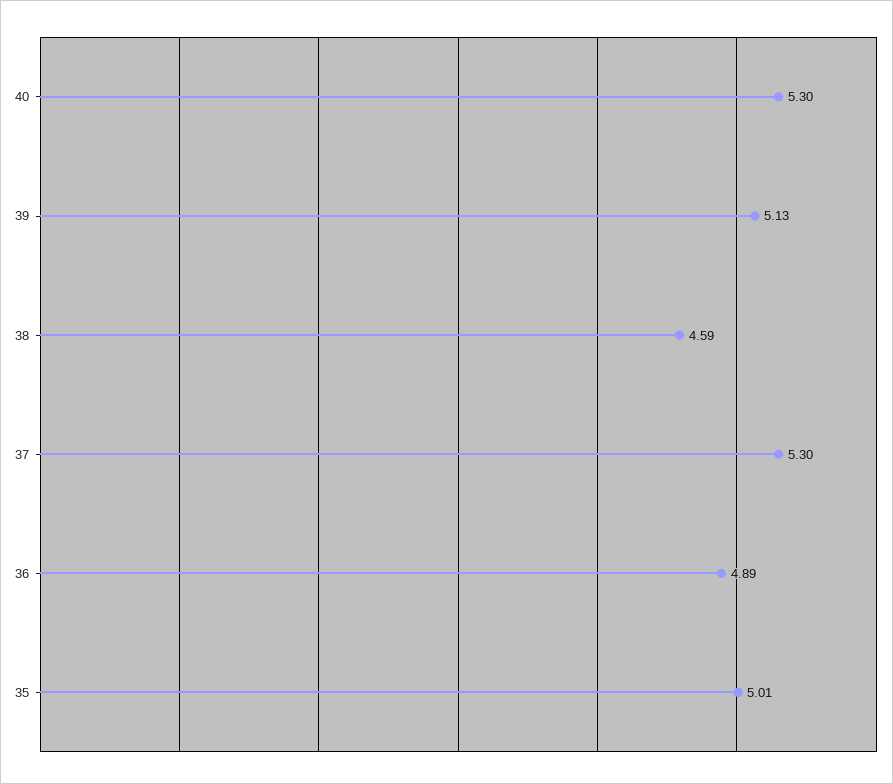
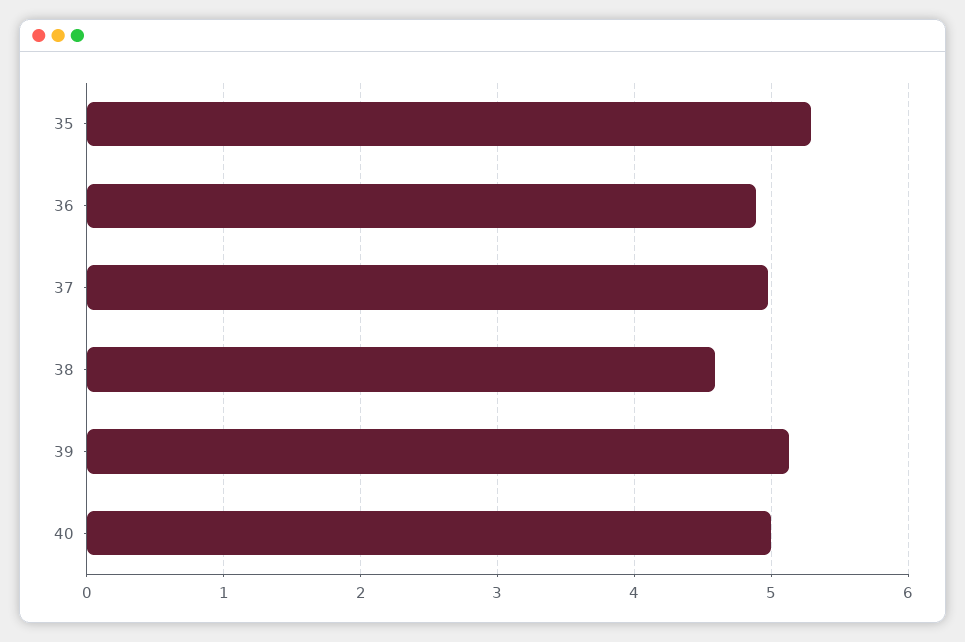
  {
-   "40": 5.3,
+   "40": 5,
    "39": 5.13,
    "38": 4.59,
-   "37": 5.3,
+   "37": 5,
    "36": 4.89,
-   "35": 5.01
+   "35": 5.3
  }

